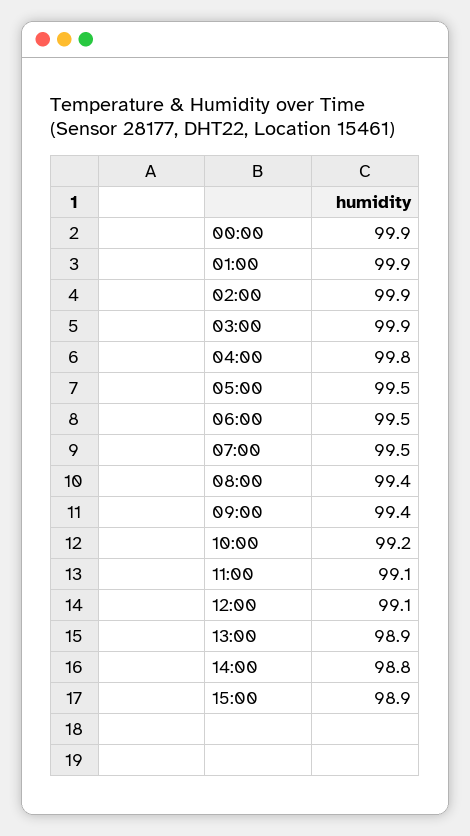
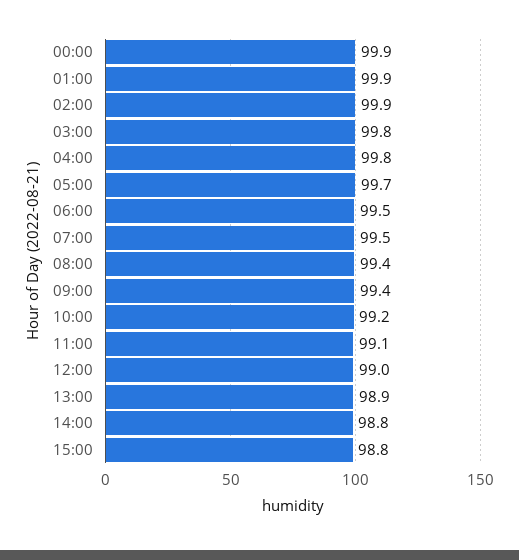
  {
    "00:00": 99.9,
    "01:00": 99.9,
    "02:00": 99.9,
-   "03:00": 99.9,
+   "03:00": 99.8,
    "04:00": 99.8,
-   "05:00": 99.5,
+   "05:00": 99.7,
    "06:00": 99.5,
    "07:00": 99.5,
    "08:00": 99.4,
    "09:00": 99.4,
    "10:00": 99.2,
    "11:00": 99.1,
-   "12:00": 99.1,
+   "12:00": 99,
    "13:00": 98.9,
    "14:00": 98.8,
-   "15:00": 98.9
+   "15:00": 98.8
  }

